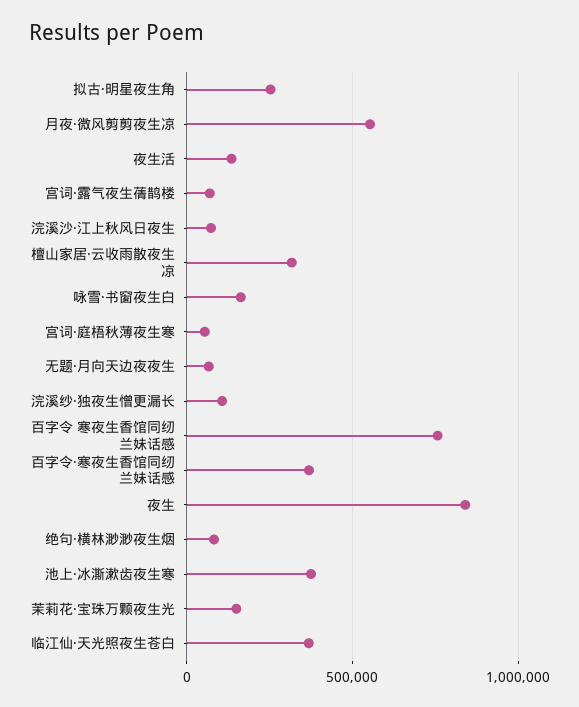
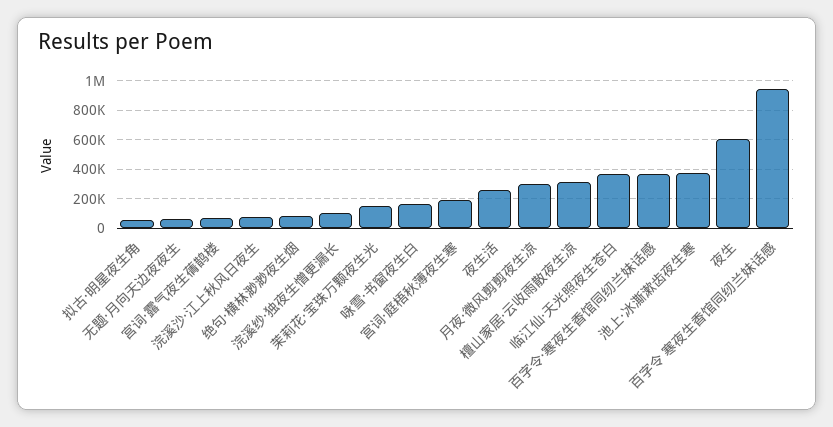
  {
-   "拟古·明星夜生角": 250000,
+   "拟古·明星夜生角": 50000,
-   "月夜·微风剪剪夜生凉": 550000,
+   "月夜·微风剪剪夜生凉": 300000,
-   "夜生活": 150000,
+   "夜生活": 250000,
    "宫词·露气夜生蒨鹊楼": 50000,
    "浣溪沙·江上秋风日夜生": 50000,
    "檀山家居·云收雨散夜生凉": 300000,
    "咏雪·书窗夜生白": 150000,
-   "宫词·庭梧秋薄夜生寒": 50000,
+   "宫词·庭梧秋薄夜生寒": 200000,
    "无题·月向天边夜夜生": 50000,
    "浣溪纱·独夜生憎更漏长": 100000,
-   "百字令 寒夜生香馆同纫兰妹话感": 750000,
+   "百字令 寒夜生香馆同纫兰妹话感": 950000,
    "百字令·寒夜生香馆同纫兰妹话感": 350000,
-   "夜生": 850000,
+   "夜生": 600000,
    "绝句·横林渺渺夜生烟": 100000,
    "池上·冰澌漱齿夜生寒": 400000,
    "茉莉花·宝珠万颗夜生光": 150000,
    "临江仙·天光照夜生苍白": 350000
  }

